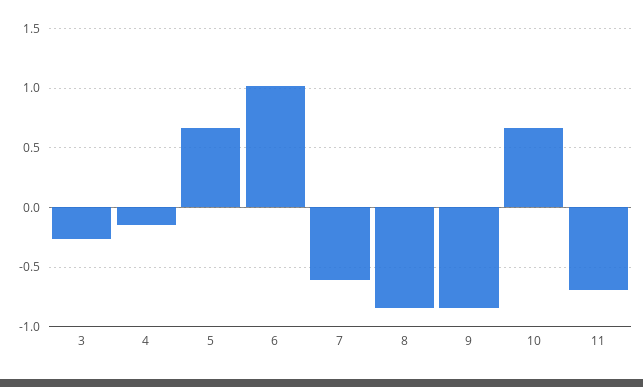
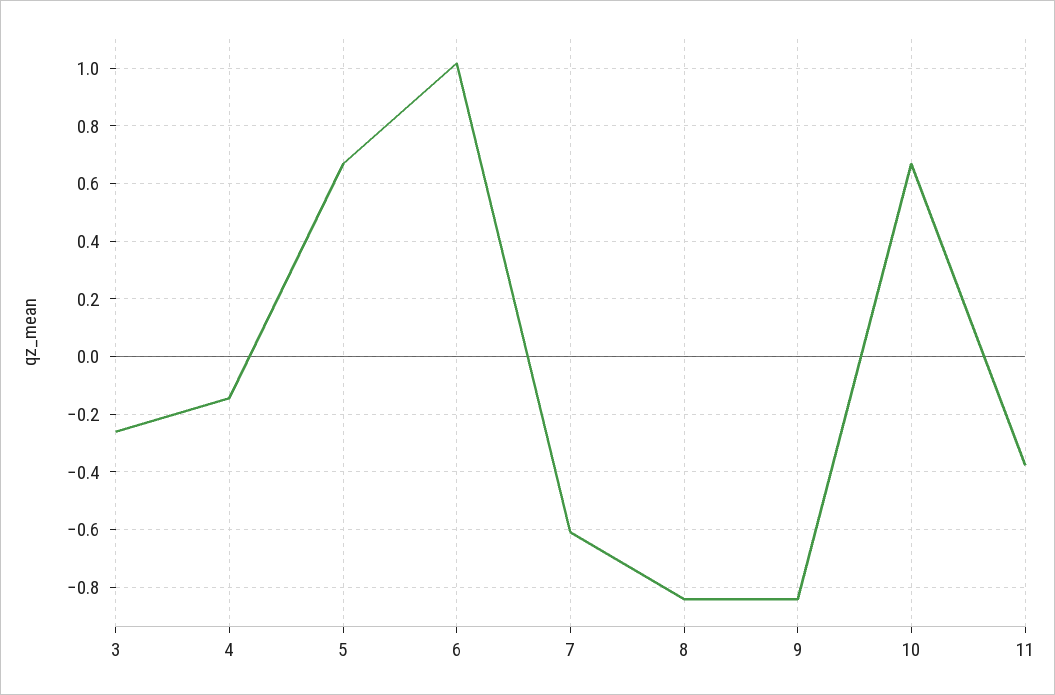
  {
    "3": -0.25,
    "4": -0.15,
    "5": 0.675,
    "6": 1.025,
    "7": -0.6,
    "8": -0.85,
    "9": -0.85,
    "10": 0.675,
-   "11": -0.7
+   "11": -0.375
  }

